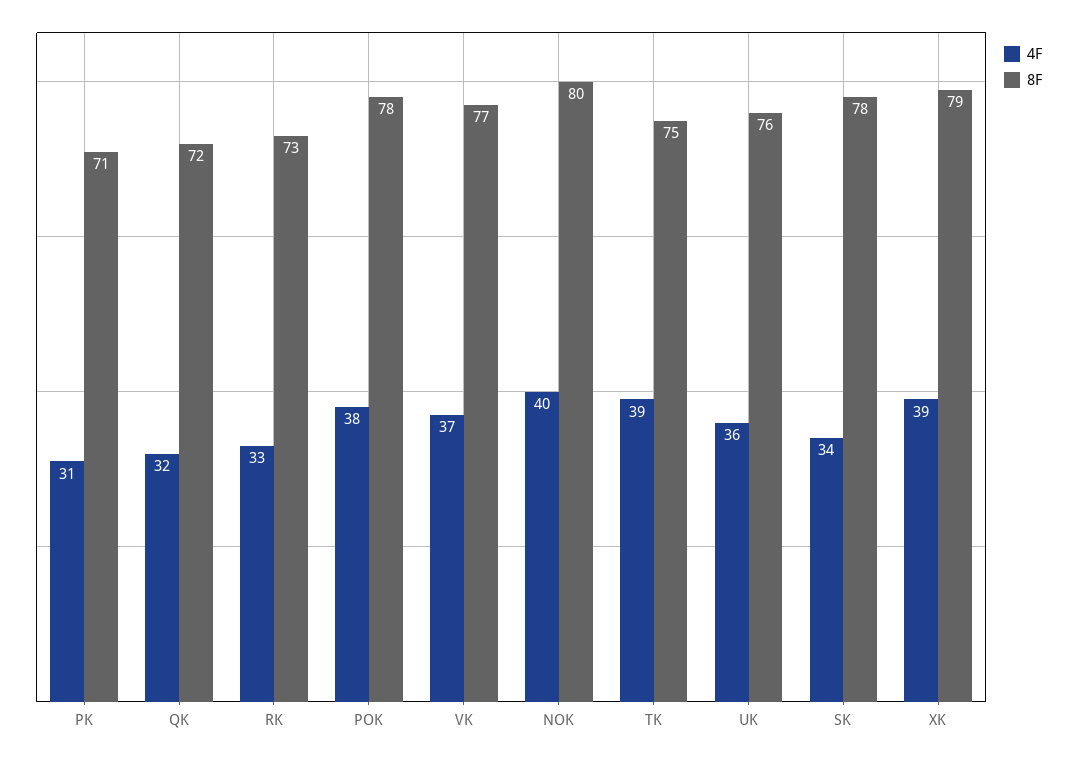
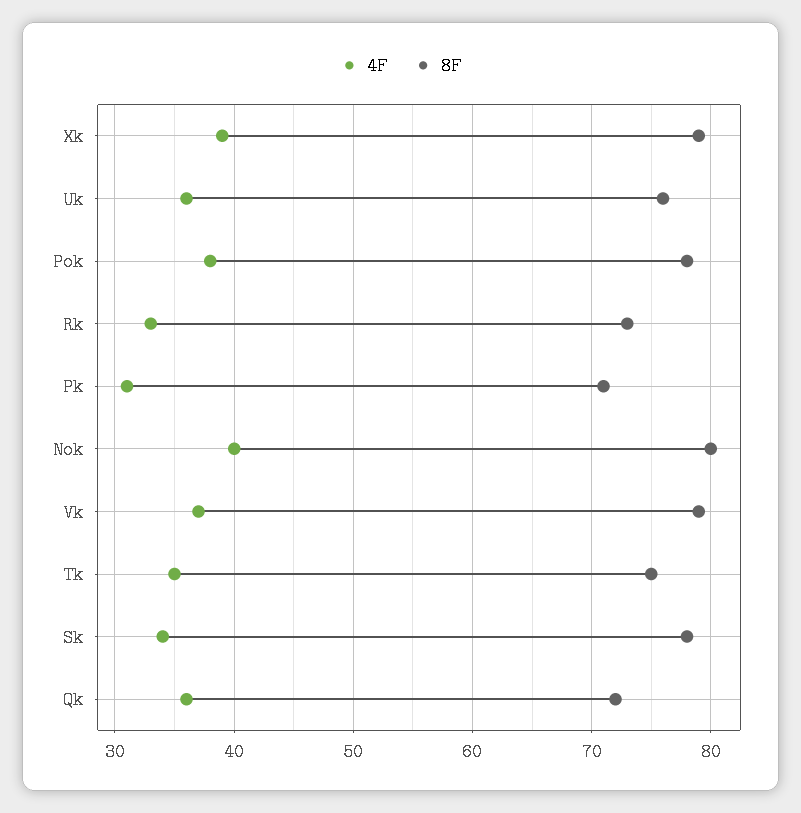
  {
    "4F": {
      "PK": 31,
-     "QK": 32,
+     "QK": 36,
      "RK": 33,
      "POK": 38,
      "VK": 37,
      "NOK": 40,
-     "TK": 39,
+     "TK": 35,
      "UK": 36,
      "SK": 34,
      "XK": 39
    },
    "8F": {
      "PK": 71,
      "QK": 72,
      "RK": 73,
      "POK": 78,
-     "VK": 77,
+     "VK": 79,
      "NOK": 80,
      "TK": 75,
      "UK": 76,
      "SK": 78,
      "XK": 79
    }
  }

